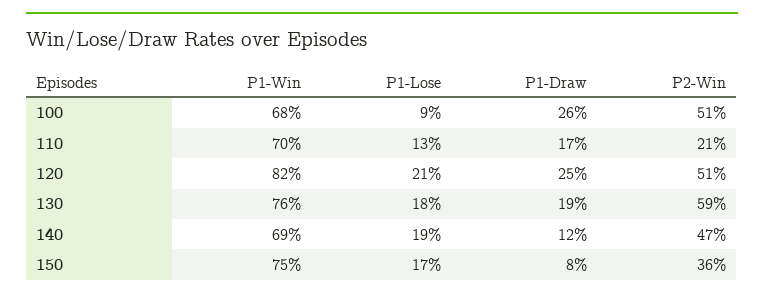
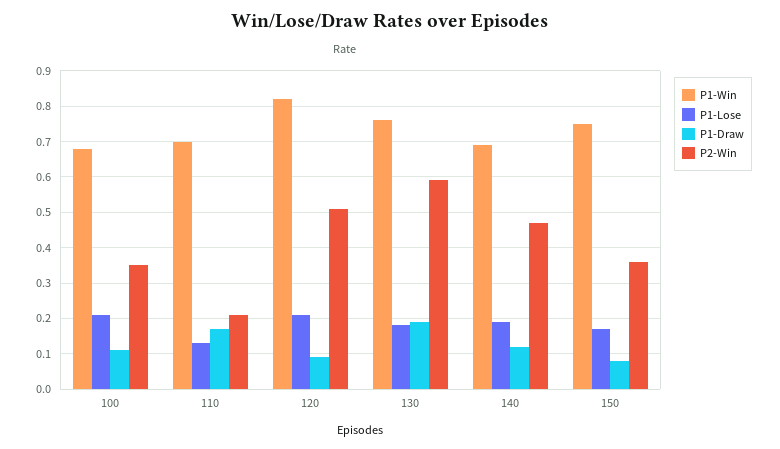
  {
    "P1-Win": {
      "100": 0.68,
      "110": 0.7,
      "120": 0.82,
      "130": 0.76,
      "140": 0.69,
      "150": 0.75
    },
    "P1-Lose": {
-     "100": 0.09,
+     "100": 0.2,
      "110": 0.13,
      "120": 0.21,
      "130": 0.18,
      "140": 0.19,
      "150": 0.17
    },
    "P1-Draw": {
-     "100": 0.26,
+     "100": 0.1,
      "110": 0.17,
-     "120": 0.25,
+     "120": 0.1,
      "130": 0.19,
      "140": 0.12,
      "150": 0.08
    },
    "P2-Win": {
-     "100": 0.51,
+     "100": 0.35,
      "110": 0.21,
      "120": 0.51,
      "130": 0.59,
      "140": 0.47,
      "150": 0.36
    }
  }

